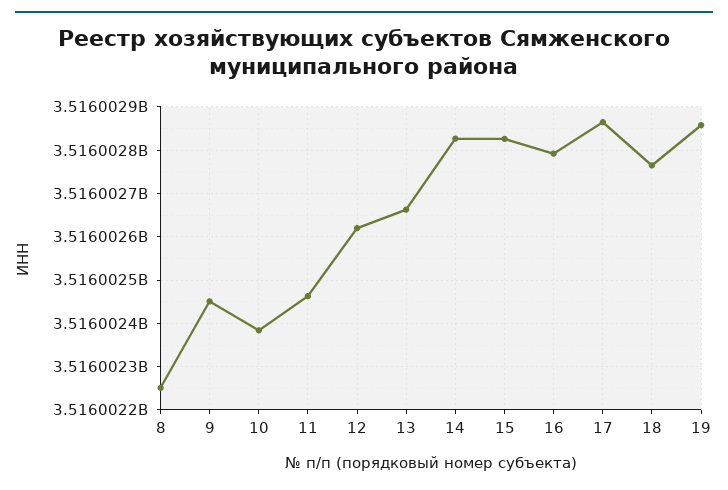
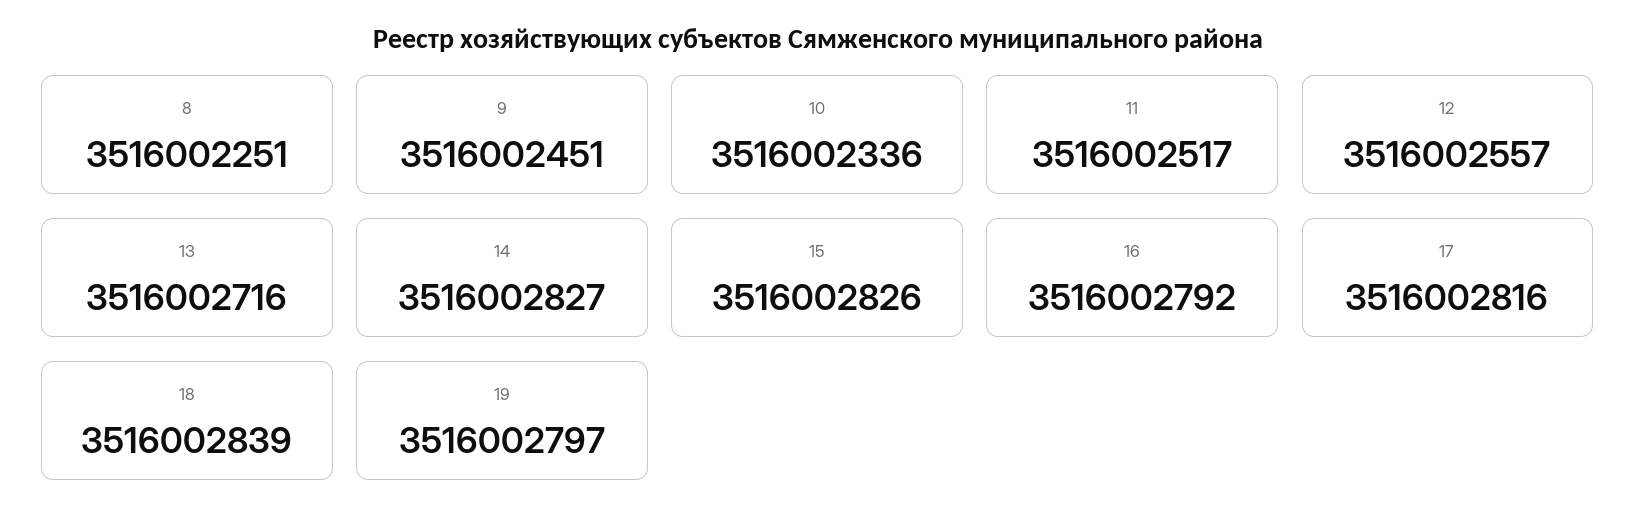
  {
    "8": 3516002251,
    "9": 3516002451,
-   "10": 3516002380,
+   "10": 3516002336,
-   "11": 3516002460,
+   "11": 3516002517,
-   "12": 3516002620,
+   "12": 3516002557,
-   "13": 3516002660,
+   "13": 3516002716,
    "14": 3516002827,
    "15": 3516002826,
    "16": 3516002792,
-   "17": 3516002860,
+   "17": 3516002816,
-   "18": 3516002760,
+   "18": 3516002839,
-   "19": 3516002860
+   "19": 3516002797
  }

